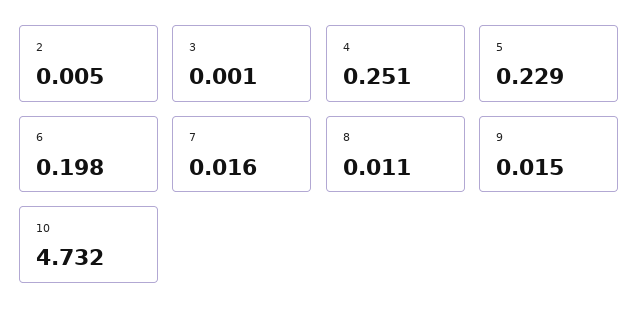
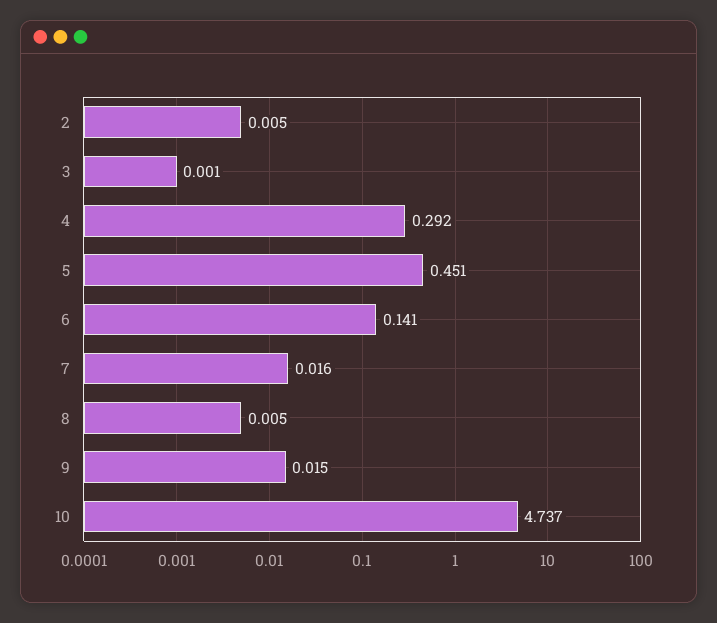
  {
    "2": 0.005,
    "3": 0.001,
-   "4": 0.251,
+   "4": 0.292,
-   "5": 0.229,
+   "5": 0.451,
-   "6": 0.198,
+   "6": 0.141,
    "7": 0.016,
-   "8": 0.011,
+   "8": 0.005,
    "9": 0.015,
-   "10": 4.732
+   "10": 4.737
  }

